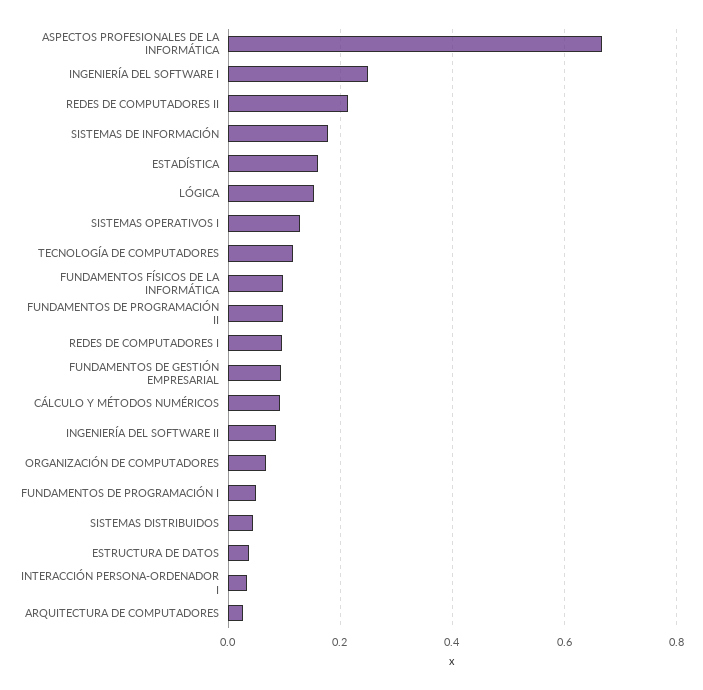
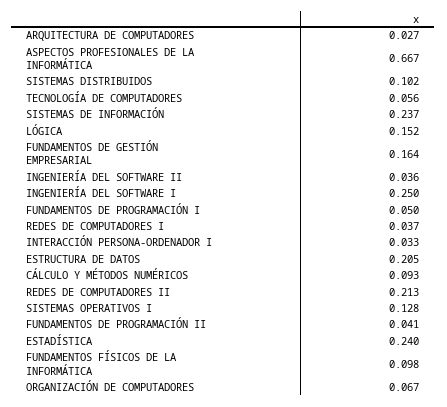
  {
    "ASPECTOS PROFESIONALES DE LA INFORMÁTICA": 0.667,
    "INGENIERÍA DEL SOFTWARE I": 0.25,
    "REDES DE COMPUTADORES II": 0.213,
-   "SISTEMAS DE INFORMACIÓN": 0.18,
+   "SISTEMAS DE INFORMACIÓN": 0.237,
-   "ESTADÍSTICA": 0.16,
+   "ESTADÍSTICA": 0.24,
    "LÓGICA": 0.152,
    "SISTEMAS OPERATIVOS I": 0.128,
-   "TECNOLOGÍA DE COMPUTADORES": 0.12,
+   "TECNOLOGÍA DE COMPUTADORES": 0.056,
    "FUNDAMENTOS FÍSICOS DE LA INFORMÁTICA": 0.098,
-   "FUNDAMENTOS DE PROGRAMACIÓN II": 0.1,
+   "FUNDAMENTOS DE PROGRAMACIÓN II": 0.041,
-   "REDES DE COMPUTADORES I": 0.1,
+   "REDES DE COMPUTADORES I": 0.037,
-   "FUNDAMENTOS DE GESTIÓN EMPRESARIAL": 0.1,
+   "FUNDAMENTOS DE GESTIÓN EMPRESARIAL": 0.164,
    "CÁLCULO Y MÉTODOS NUMÉRICOS": 0.093,
-   "INGENIERÍA DEL SOFTWARE II": 0.08,
+   "INGENIERÍA DEL SOFTWARE II": 0.036,
    "ORGANIZACIÓN DE COMPUTADORES": 0.067,
    "FUNDAMENTOS DE PROGRAMACIÓN I": 0.05,
-   "SISTEMAS DISTRIBUIDOS": 0.04,
+   "SISTEMAS DISTRIBUIDOS": 0.102,
-   "ESTRUCTURA DE DATOS": 0.04,
+   "ESTRUCTURA DE DATOS": 0.205,
    "INTERACCIÓN PERSONA-ORDENADOR I": 0.033,
    "ARQUITECTURA DE COMPUTADORES": 0.027
  }

